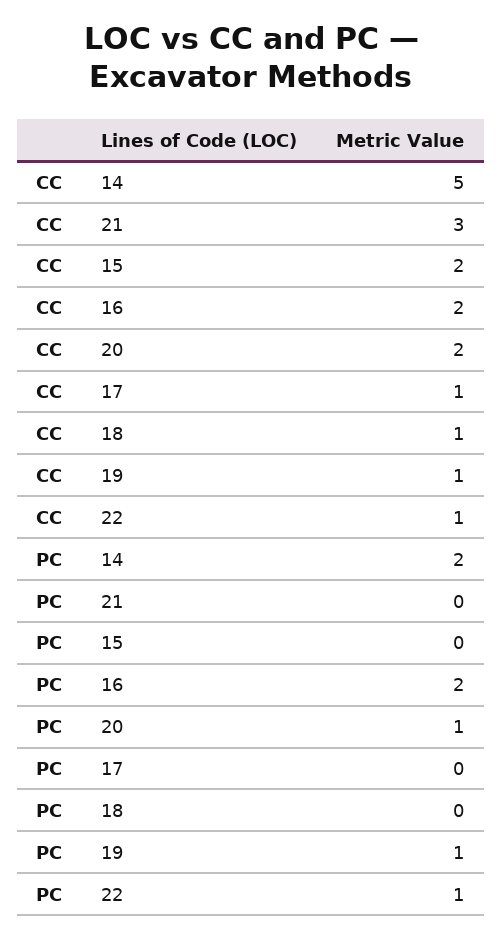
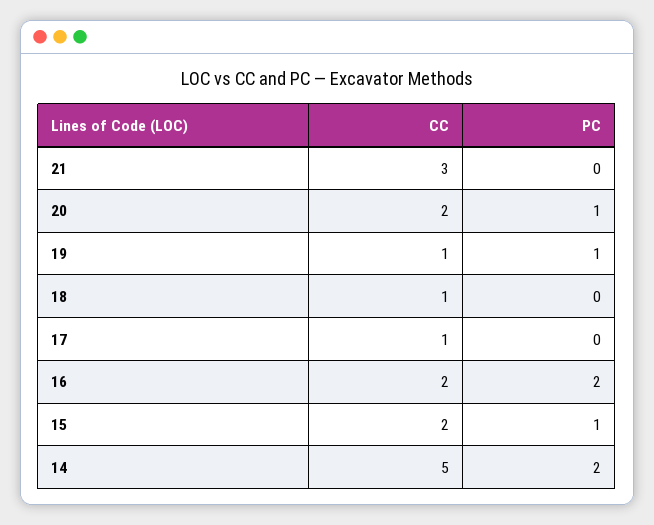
  {
    "CC": {
      "14": 5,
      "21": 3,
      "15": 2,
      "16": 2,
      "20": 2,
      "17": 1,
      "18": 1,
-     "19": 1,
+     "19": 1
-     "22": 1
    },
    "PC": {
      "14": 2,
      "21": 0,
-     "15": 0,
+     "15": 1,
      "16": 2,
      "20": 1,
      "17": 0,
      "18": 0,
-     "19": 1,
+     "19": 1
-     "22": 1
    }
  }

